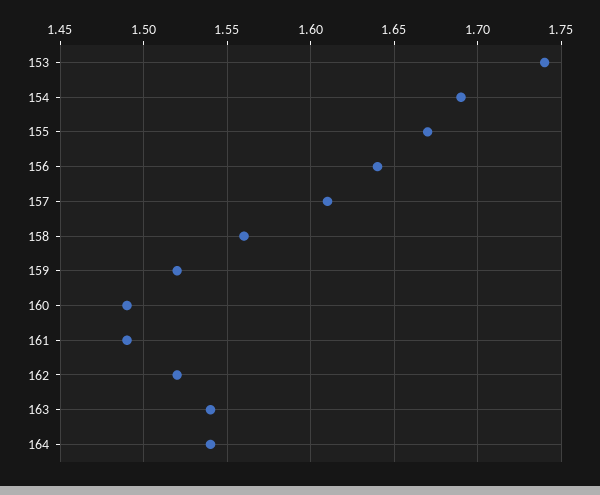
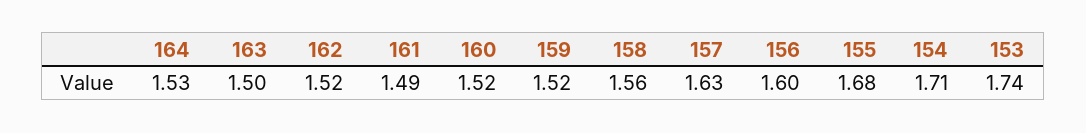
  {
    "153": 1.74,
-   "154": 1.69,
+   "154": 1.71,
-   "155": 1.67,
+   "155": 1.68,
-   "156": 1.64,
+   "156": 1.6,
-   "157": 1.61,
+   "157": 1.63,
    "158": 1.56,
    "159": 1.52,
-   "160": 1.49,
+   "160": 1.52,
    "161": 1.49,
    "162": 1.52,
-   "163": 1.54,
+   "163": 1.5,
-   "164": 1.54
+   "164": 1.53
  }

